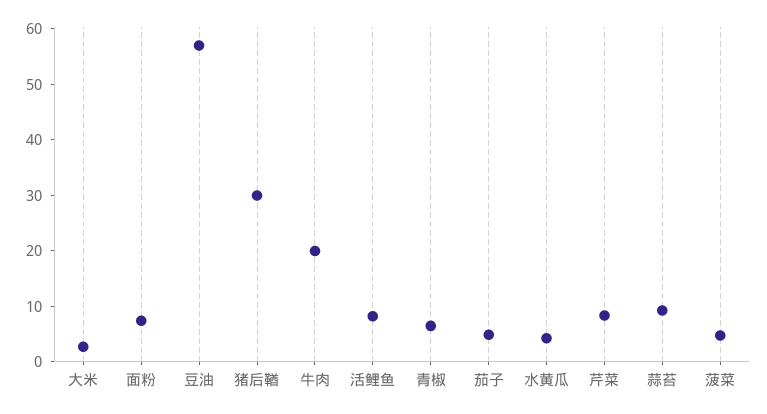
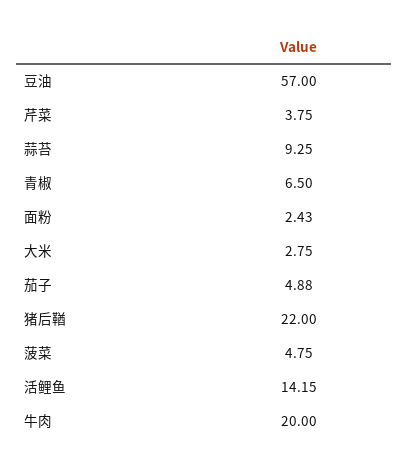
  {
    "大米": 2.75,
-   "面粉": 8,
+   "面粉": 2.43,
    "豆油": 57,
-   "猪后鞧": 30,
+   "猪后鞧": 22,
    "牛肉": 20,
-   "活鲤鱼": 8,
+   "活鲤鱼": 14.15,
    "青椒": 6.5,
    "茄子": 4.88,
-   "水黄瓜": 4,
-   "芹菜": 8,
+   "芹菜": 3.75,
    "蒜苔": 9.25,
    "菠菜": 4.75
  }

